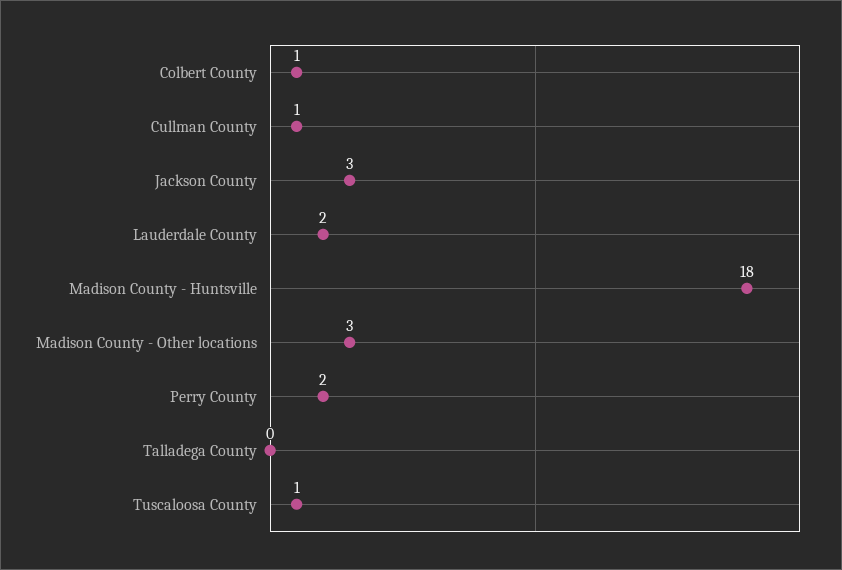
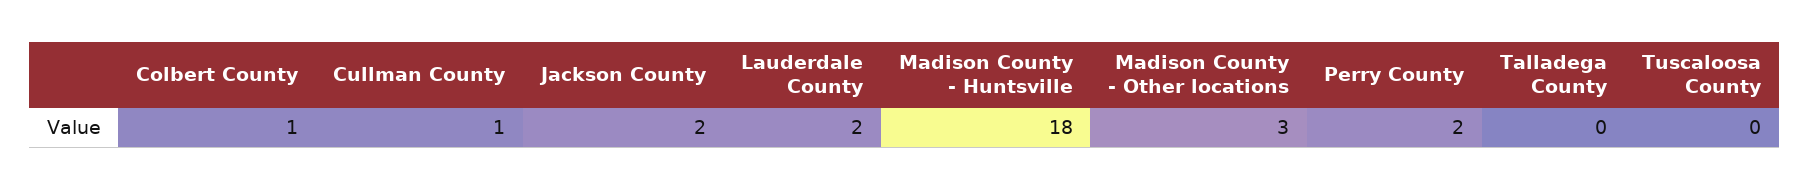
  {
    "Colbert County": 1,
    "Cullman County": 1,
-   "Jackson County": 3,
+   "Jackson County": 2,
    "Lauderdale County": 2,
    "Madison County - Huntsville": 18,
    "Madison County - Other locations": 3,
    "Perry County": 2,
    "Talladega County": 0,
-   "Tuscaloosa County": 1
+   "Tuscaloosa County": 0
  }

